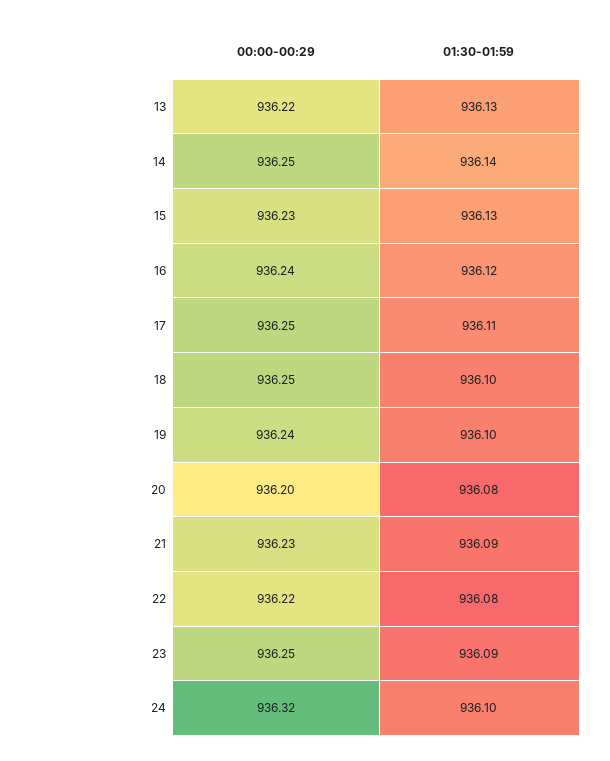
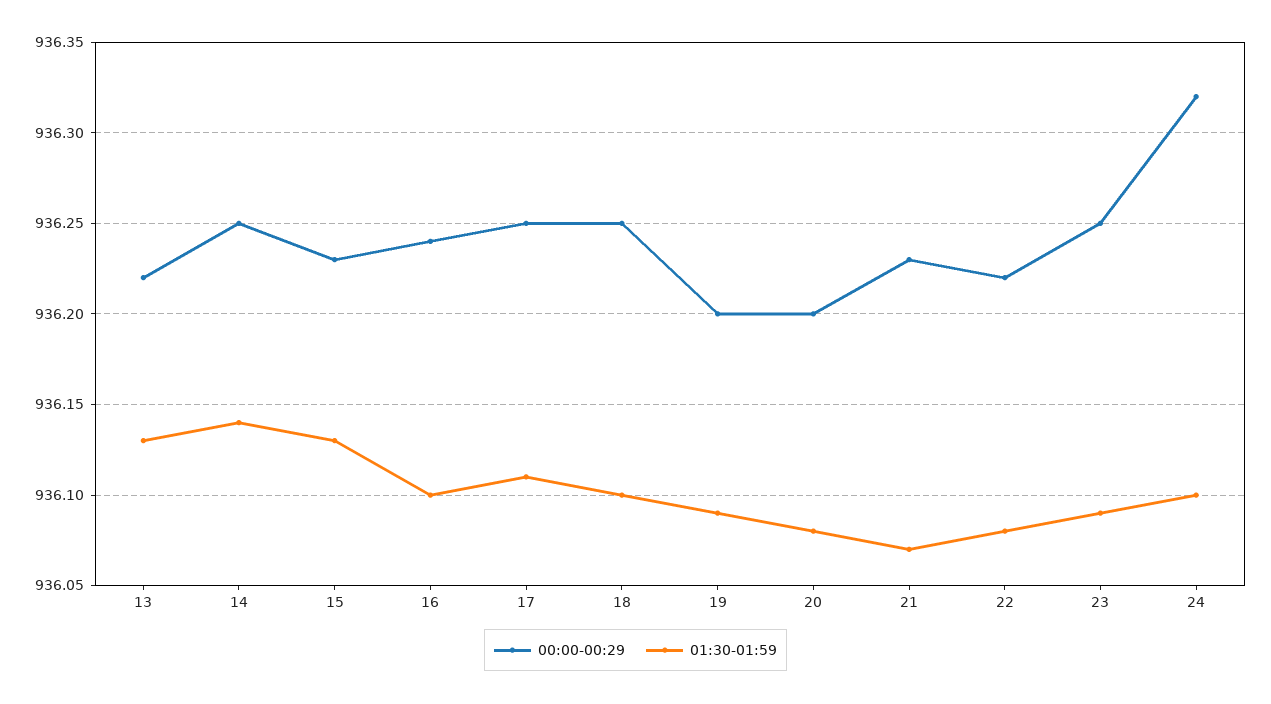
  {
    "00:00-00:29": {
      "13": 936.22,
      "14": 936.25,
      "15": 936.23,
      "16": 936.24,
      "17": 936.25,
      "18": 936.25,
-     "19": 936.24,
+     "19": 936.2,
      "20": 936.2,
      "21": 936.23,
      "22": 936.22,
      "23": 936.25,
      "24": 936.32
    },
    "01:30-01:59": {
      "13": 936.13,
      "14": 936.14,
      "15": 936.13,
-     "16": 936.12,
+     "16": 936.1,
      "17": 936.11,
      "18": 936.1,
-     "19": 936.1,
+     "19": 936.09,
      "20": 936.08,
-     "21": 936.09,
+     "21": 936.07,
      "22": 936.08,
      "23": 936.09,
      "24": 936.1
    }
  }

